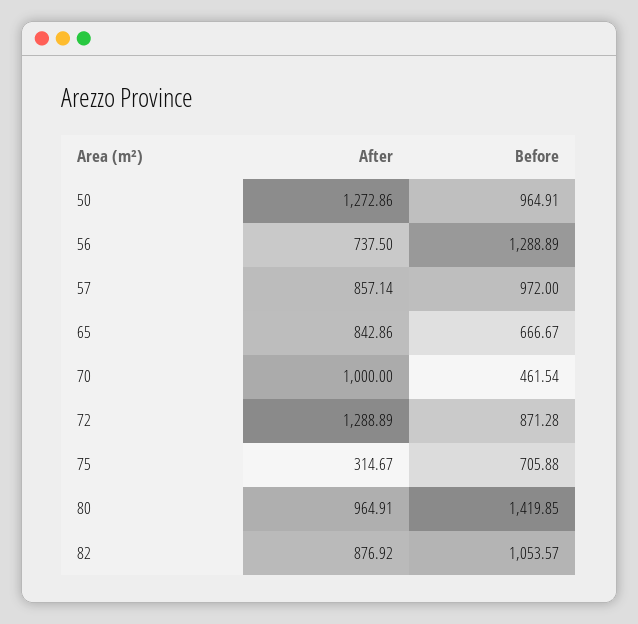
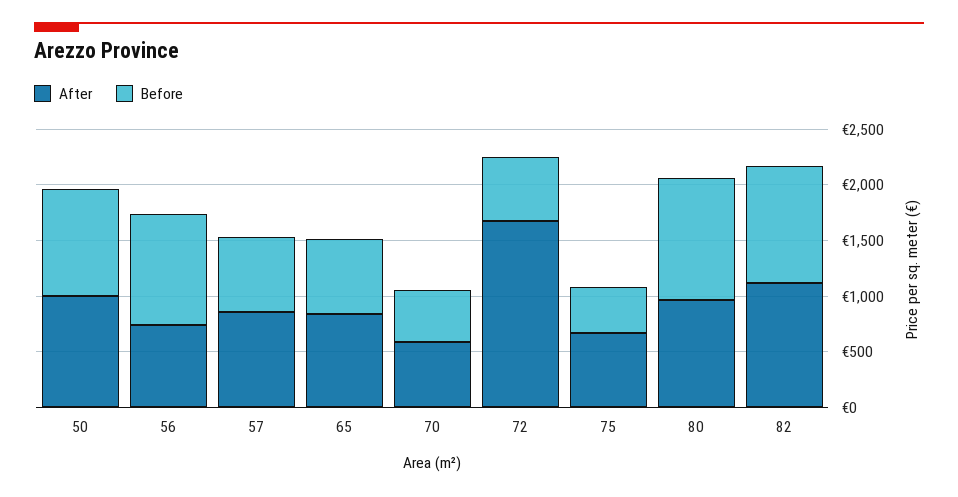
  {
    "After": {
-     "50": 1272.86,
+     "50": 1000,
      "56": 737.5,
      "57": 857.14,
      "65": 842.86,
-     "70": 1000,
+     "70": 600,
-     "72": 1288.89,
+     "72": 1700,
-     "75": 314.67,
+     "75": 700,
      "80": 964.91,
-     "82": 876.92
+     "82": 1100
    },
    "Before": {
      "50": 964.91,
-     "56": 1288.89,
+     "56": 1000,
-     "57": 972,
+     "57": 700,
      "65": 666.67,
      "70": 461.54,
-     "72": 871.28,
+     "72": 600,
-     "75": 705.88,
+     "75": 400,
-     "80": 1419.85,
+     "80": 1100,
      "82": 1053.57
    }
  }

